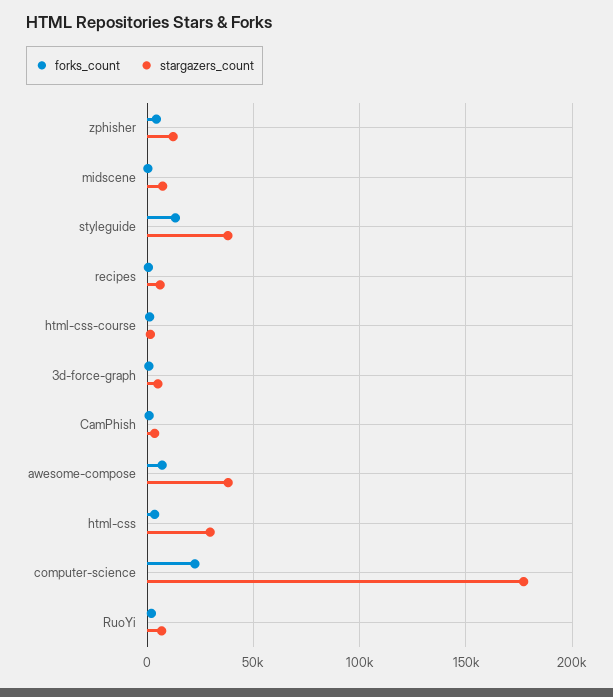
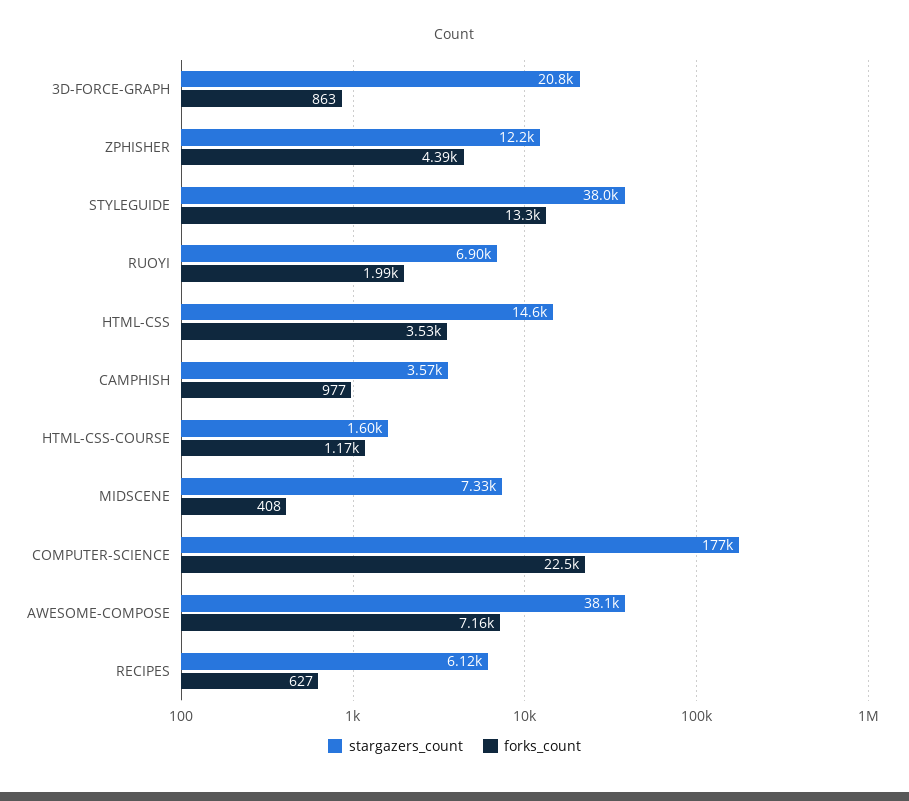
  {
    "forks_count": {
      "zphisher": 4390,
      "midscene": 408,
      "styleguide": 13300,
      "recipes": 627,
      "html-css-course": 1170,
      "3d-force-graph": 863,
      "CamPhish": 977,
      "awesome-compose": 7160,
      "html-css": 3530,
      "computer-science": 22500,
      "RuoYi": 1990
    },
    "stargazers_count": {
      "zphisher": 12200,
      "midscene": 7330,
      "styleguide": 38000,
      "recipes": 6120,
      "html-css-course": 1600,
-     "3d-force-graph": 5000,
+     "3d-force-graph": 20800,
      "CamPhish": 3570,
      "awesome-compose": 38100,
-     "html-css": 30000,
+     "html-css": 14600,
      "computer-science": 177000,
      "RuoYi": 6900
    }
  }

